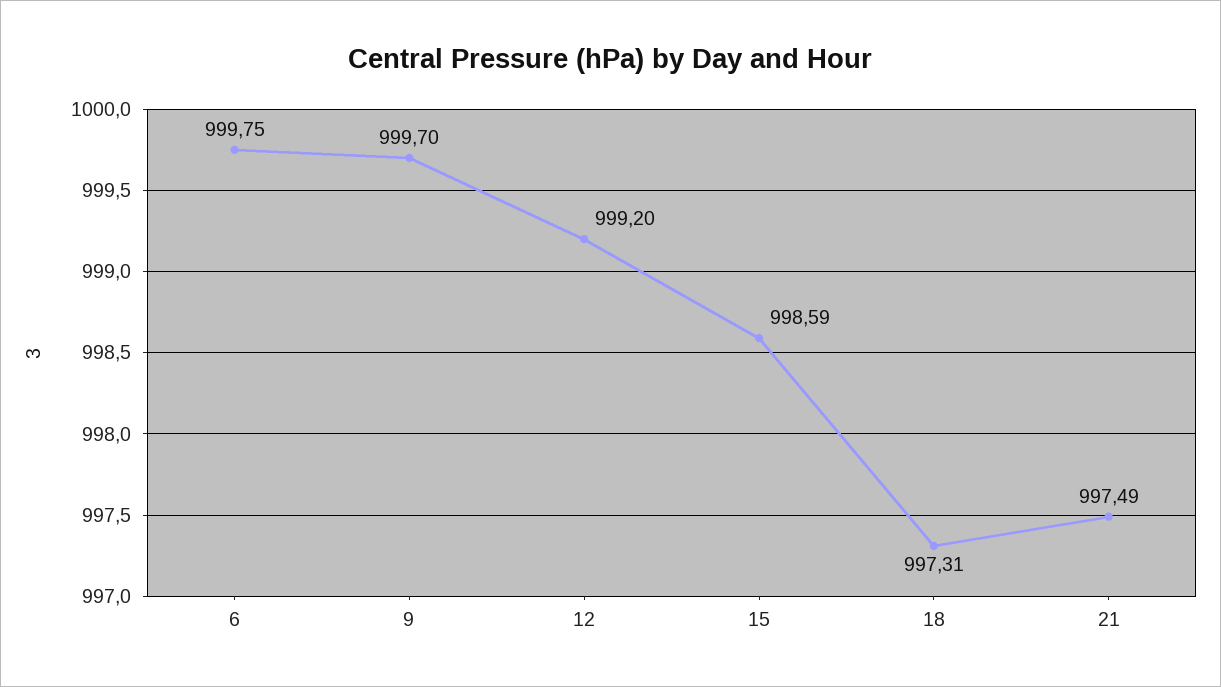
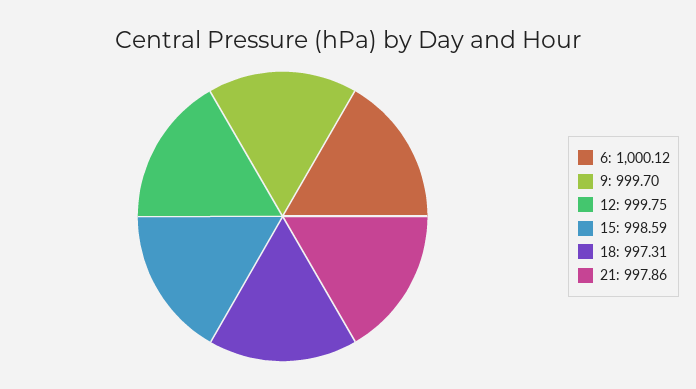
  {
-   "6": 999.75,
+   "6": 1000.12,
    "9": 999.7,
-   "12": 999.2,
+   "12": 999.75,
    "15": 998.59,
    "18": 997.31,
-   "21": 997.49
+   "21": 997.86
  }

